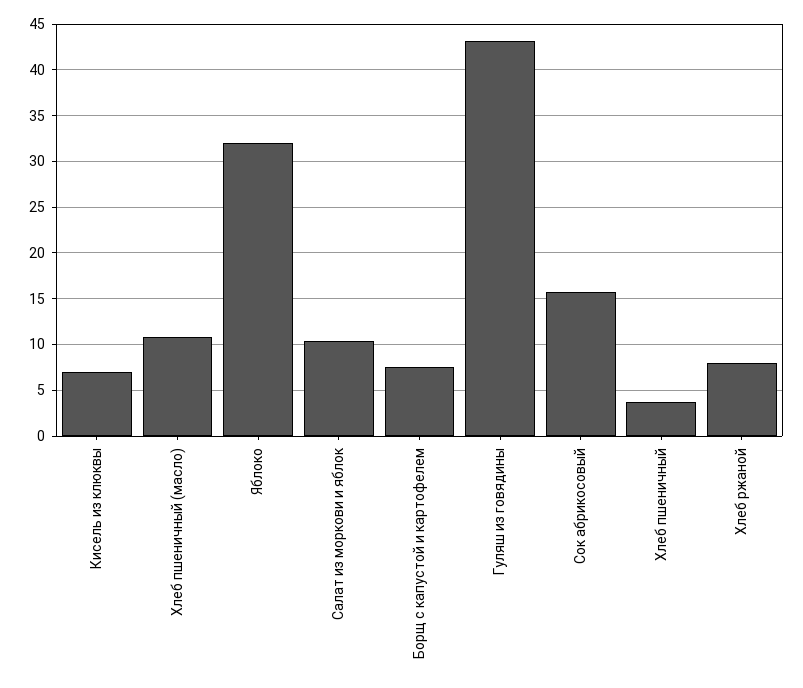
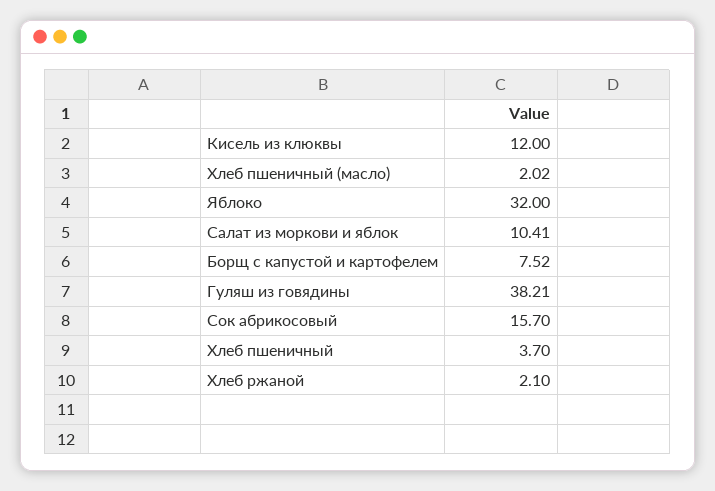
  {
-   "Кисель из клюквы": 7,
+   "Кисель из клюквы": 12,
-   "Хлеб пшеничный (масло)": 11,
+   "Хлеб пшеничный (масло)": 2.02,
    "Яблоко": 32,
    "Салат из моркови и яблок": 10.41,
    "Борщ с капустой и картофелем": 7.52,
-   "Гуляш из говядины": 43,
+   "Гуляш из говядины": 38.21,
    "Сок абрикосовый": 15.7,
    "Хлеб пшеничный": 3.7,
-   "Хлеб ржаной": 8
+   "Хлеб ржаной": 2.1
  }

